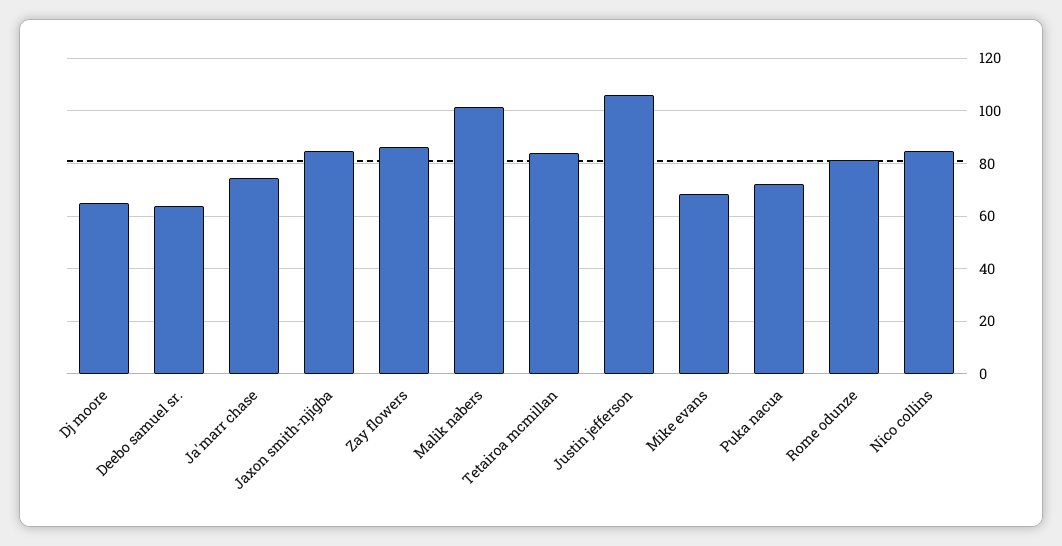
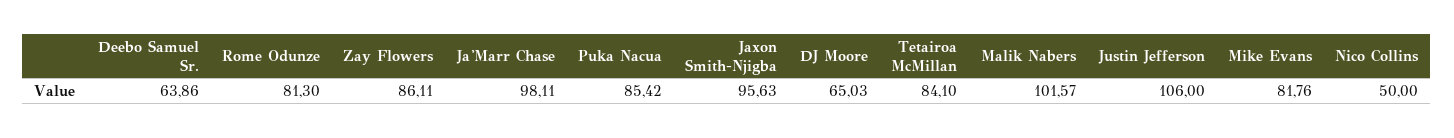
  {
    "Dj moore": 65.03,
    "Deebo samuel sr.": 63.86,
-   "Ja'marr chase": 75,
+   "Ja'marr chase": 98.11,
-   "Jaxon smith-njigba": 85,
+   "Jaxon smith-njigba": 95.63,
    "Zay flowers": 86.11,
    "Malik nabers": 101.57,
    "Tetairoa mcmillan": 84.1,
    "Justin jefferson": 106,
-   "Mike evans": 67.5,
+   "Mike evans": 81.76,
-   "Puka nacua": 72.5,
+   "Puka nacua": 85.42,
    "Rome odunze": 81.3,
-   "Nico collins": 85
+   "Nico collins": 50
  }

